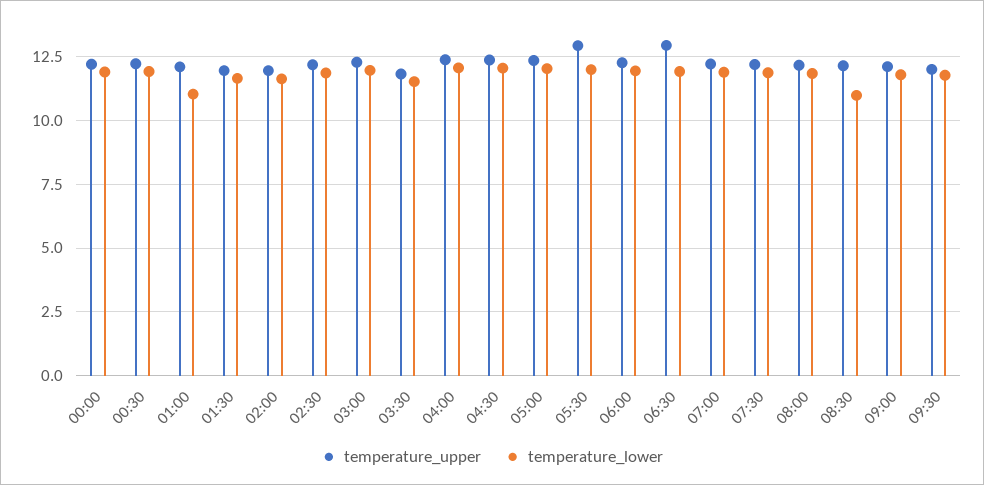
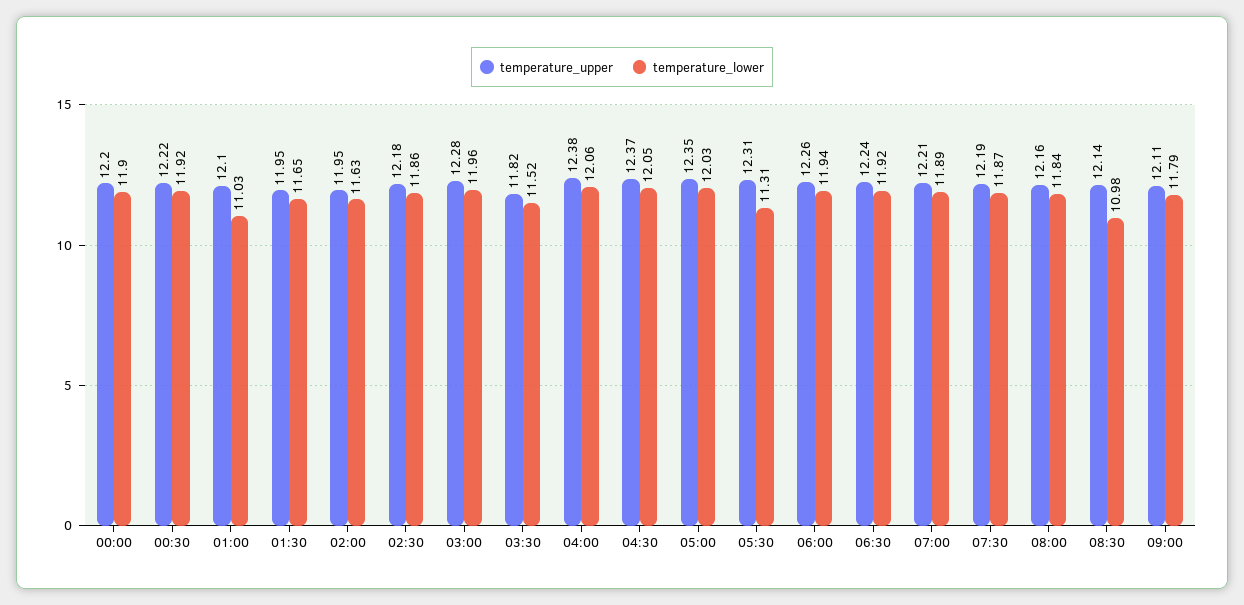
  {
    "temperature_upper": {
      "00:00": 12.2,
      "00:30": 12.22,
      "01:00": 12.1,
      "01:30": 11.95,
      "02:00": 11.95,
      "02:30": 12.18,
      "03:00": 12.28,
      "03:30": 11.82,
      "04:00": 12.38,
      "04:30": 12.37,
      "05:00": 12.35,
-     "05:30": 13,
+     "05:30": 12.31,
      "06:00": 12.26,
-     "06:30": 13,
+     "06:30": 12.24,
      "07:00": 12.21,
      "07:30": 12.19,
      "08:00": 12.16,
      "08:30": 12.14,
-     "09:00": 12.11,
+     "09:00": 12.11
-     "09:30": 12
    },
    "temperature_lower": {
      "00:00": 11.9,
      "00:30": 11.92,
      "01:00": 11.03,
      "01:30": 11.65,
      "02:00": 11.63,
      "02:30": 11.86,
      "03:00": 11.96,
      "03:30": 11.52,
      "04:00": 12.06,
      "04:30": 12.05,
      "05:00": 12.03,
-     "05:30": 12,
+     "05:30": 11.31,
      "06:00": 11.94,
      "06:30": 11.92,
      "07:00": 11.89,
      "07:30": 11.87,
      "08:00": 11.84,
      "08:30": 10.98,
-     "09:00": 11.79,
+     "09:00": 11.79
-     "09:30": 11.75
    }
  }

